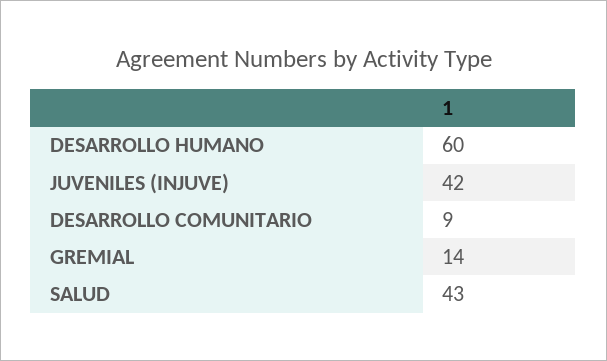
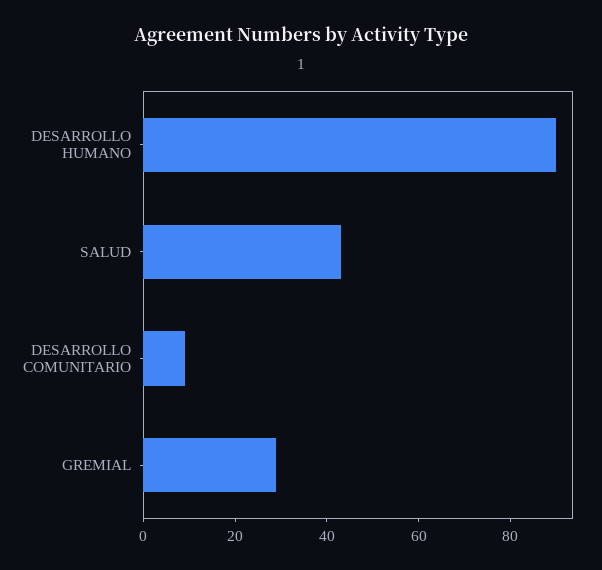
  {
-   "DESARROLLO HUMANO": 60,
+   "DESARROLLO HUMANO": 90,
-   "JUVENILES (INJUVE)": 42,
    "DESARROLLO COMUNITARIO": 9,
-   "GREMIAL": 14,
+   "GREMIAL": 30,
    "SALUD": 43
  }

